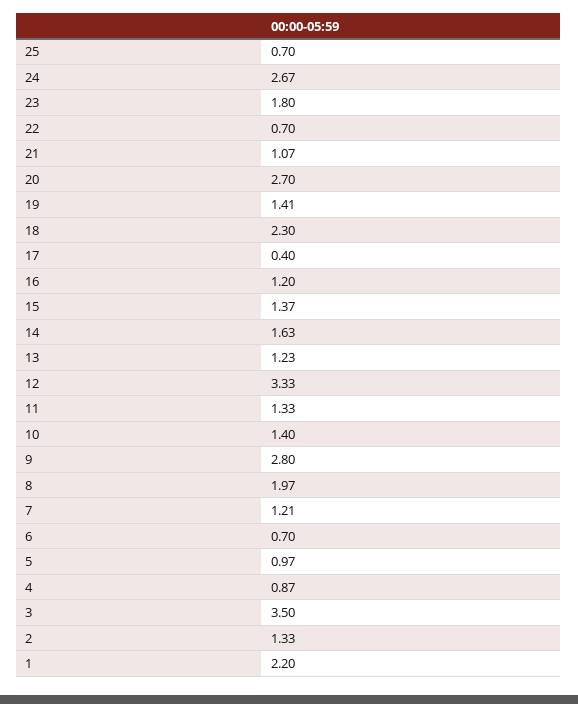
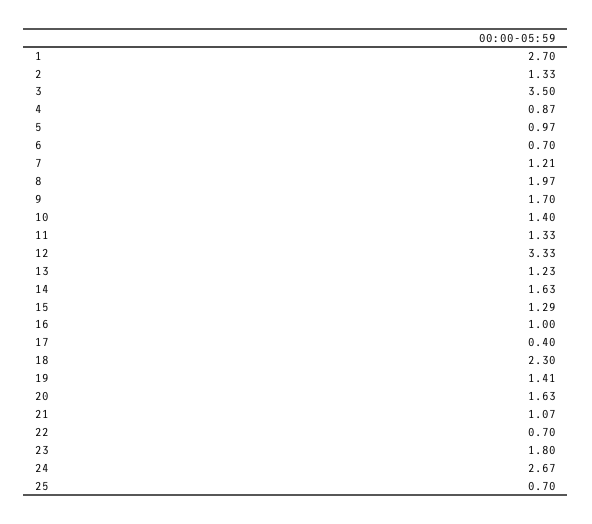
  {
    "25": 0.7,
    "24": 2.67,
    "23": 1.8,
    "22": 0.7,
    "21": 1.07,
-   "20": 2.7,
+   "20": 1.63,
    "19": 1.41,
    "18": 2.3,
    "17": 0.4,
-   "16": 1.2,
+   "16": 1,
-   "15": 1.37,
+   "15": 1.29,
    "14": 1.63,
    "13": 1.23,
    "12": 3.33,
    "11": 1.33,
    "10": 1.4,
-   "9": 2.8,
+   "9": 1.7,
    "8": 1.97,
    "7": 1.21,
    "6": 0.7,
    "5": 0.97,
    "4": 0.87,
    "3": 3.5,
    "2": 1.33,
-   "1": 2.2
+   "1": 2.7
  }

